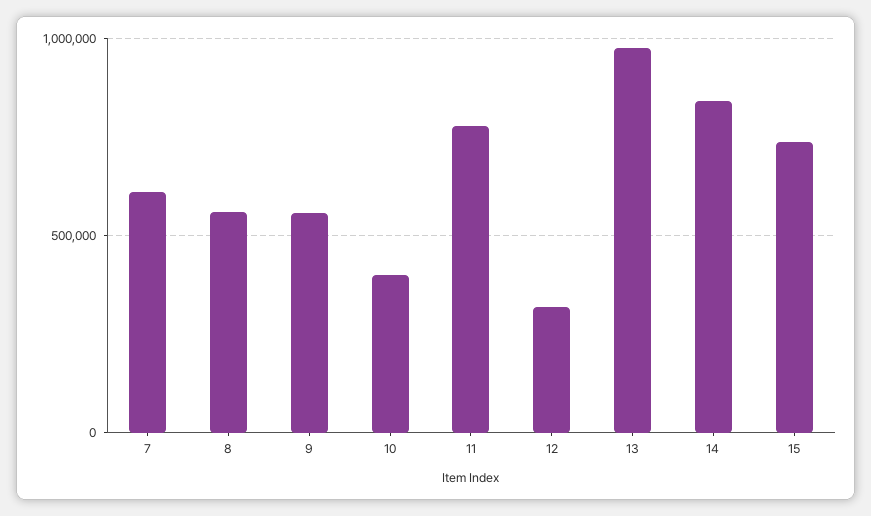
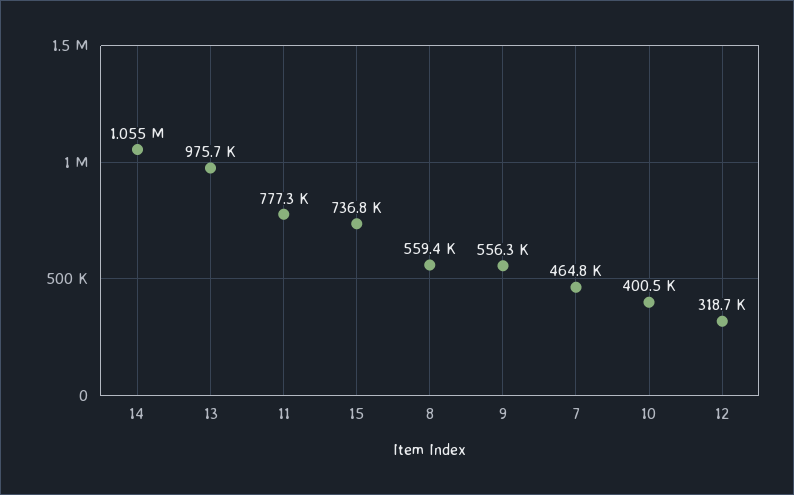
  {
-   "7": 600000,
+   "7": 464800,
    "8": 559400,
    "9": 556300,
    "10": 400500,
    "11": 777300,
    "12": 318700,
    "13": 975700,
-   "14": 850000,
+   "14": 1055000,
    "15": 736800
  }

